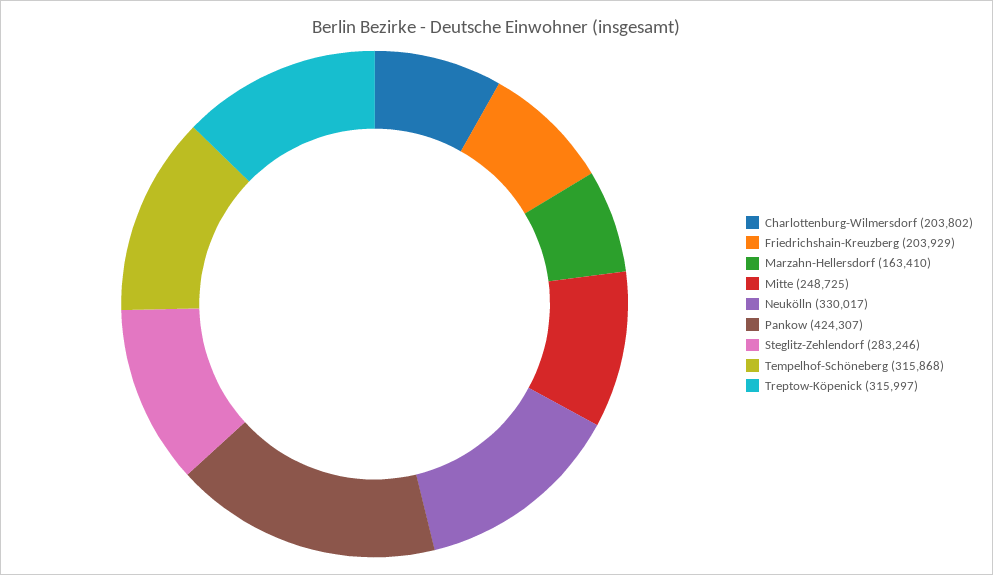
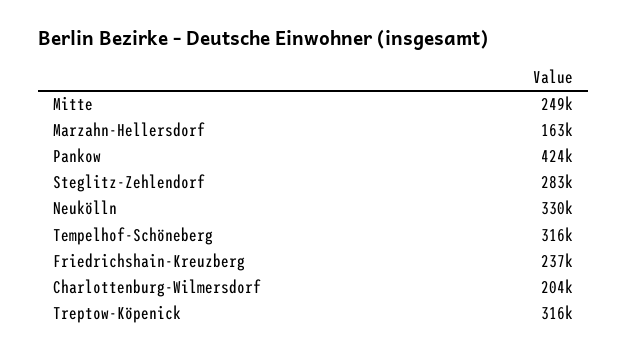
  {
    "Charlottenburg-Wilmersdorf": 203802,
-   "Friedrichshain-Kreuzberg": 203929,
+   "Friedrichshain-Kreuzberg": 237000,
    "Marzahn-Hellersdorf": 163410,
    "Mitte": 248725,
    "Neukölln": 330017,
    "Pankow": 424307,
    "Steglitz-Zehlendorf": 283246,
    "Tempelhof-Schöneberg": 315868,
    "Treptow-Köpenick": 315997
  }

